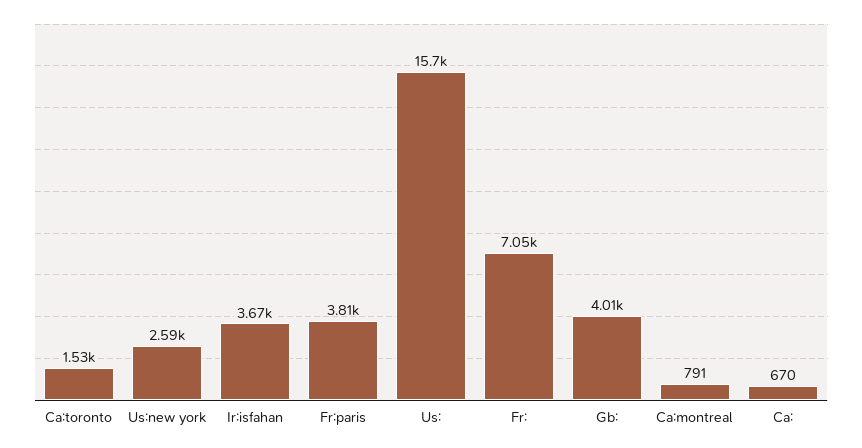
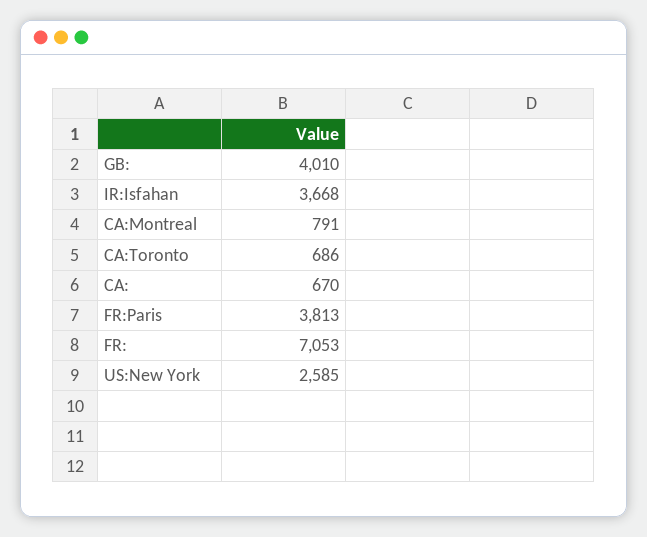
  {
-   "Ca:toronto": 1530,
+   "Ca:toronto": 686,
    "Us:new york": 2585,
    "Ir:isfahan": 3668,
    "Fr:paris": 3813,
-   "Us:": 15700,
    "Fr:": 7053,
    "Gb:": 4010,
    "Ca:montreal": 791,
    "Ca:": 670
  }

